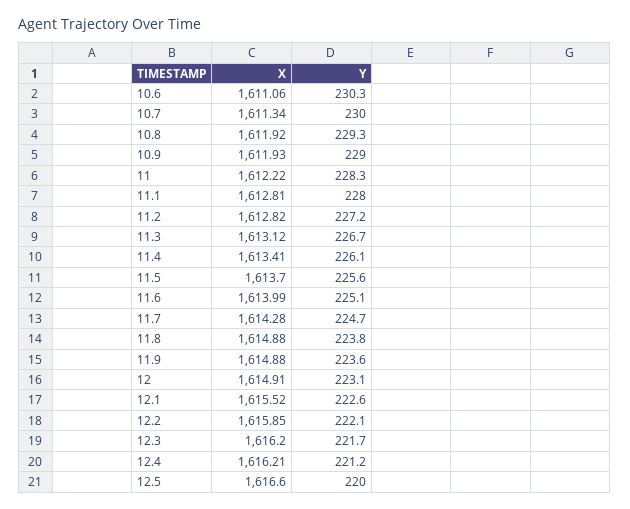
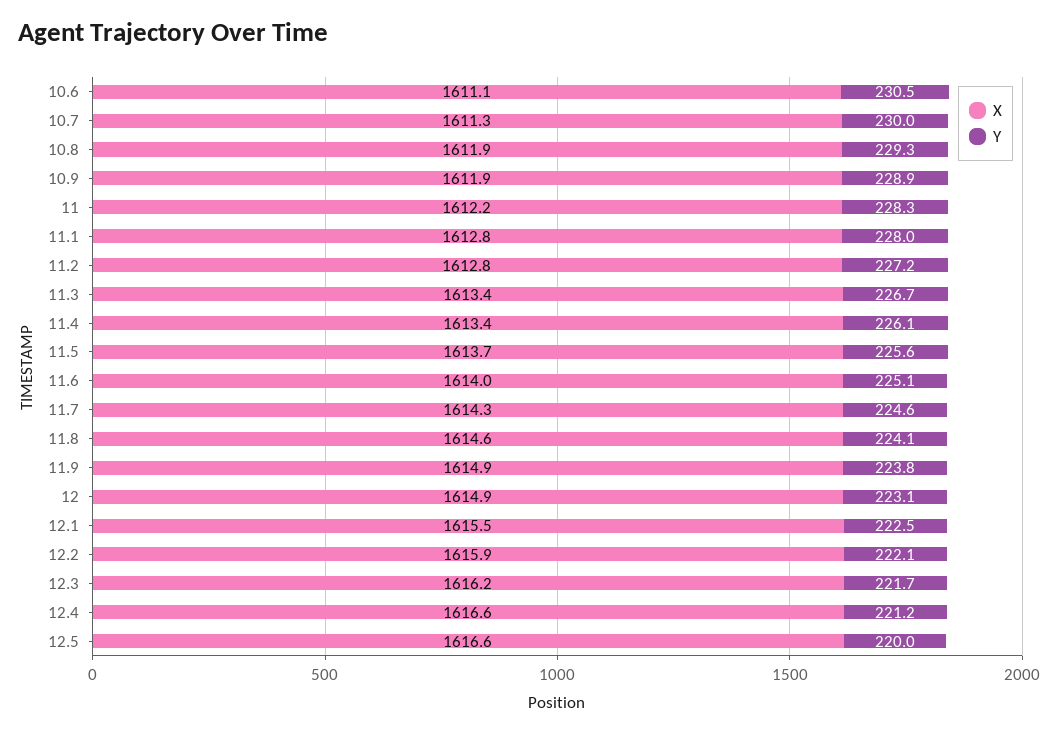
  {
    "X": {
      "10.6": 1611.06,
      "10.7": 1611.34,
      "10.8": 1611.92,
      "10.9": 1611.93,
      "11": 1612.22,
      "11.1": 1612.81,
      "11.2": 1612.82,
-     "11.3": 1613.12,
+     "11.3": 1613.4,
      "11.4": 1613.41,
      "11.5": 1613.7,
      "11.6": 1613.99,
      "11.7": 1614.28,
-     "11.8": 1614.88,
+     "11.8": 1614.6,
      "11.9": 1614.88,
      "12": 1614.91,
      "12.1": 1615.52,
      "12.2": 1615.85,
      "12.3": 1616.2,
-     "12.4": 1616.21,
+     "12.4": 1616.6,
      "12.5": 1616.6
    },
    "Y": {
-     "10.6": 230.3,
+     "10.6": 230.5,
      "10.7": 230,
      "10.8": 229.3,
-     "10.9": 229,
+     "10.9": 228.9,
      "11": 228.3,
      "11.1": 228,
      "11.2": 227.2,
      "11.3": 226.7,
      "11.4": 226.1,
      "11.5": 225.6,
      "11.6": 225.1,
-     "11.7": 224.7,
+     "11.7": 224.6,
-     "11.8": 223.8,
+     "11.8": 224.1,
-     "11.9": 223.6,
+     "11.9": 223.8,
      "12": 223.1,
-     "12.1": 222.6,
+     "12.1": 222.5,
      "12.2": 222.1,
      "12.3": 221.7,
      "12.4": 221.2,
      "12.5": 220
    }
  }

